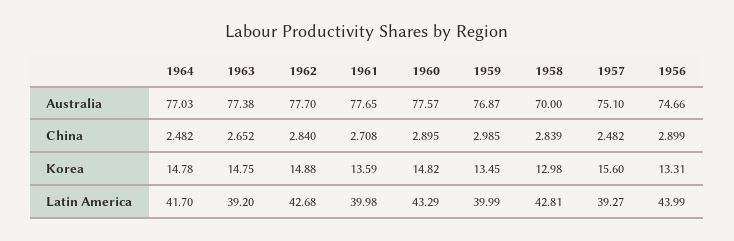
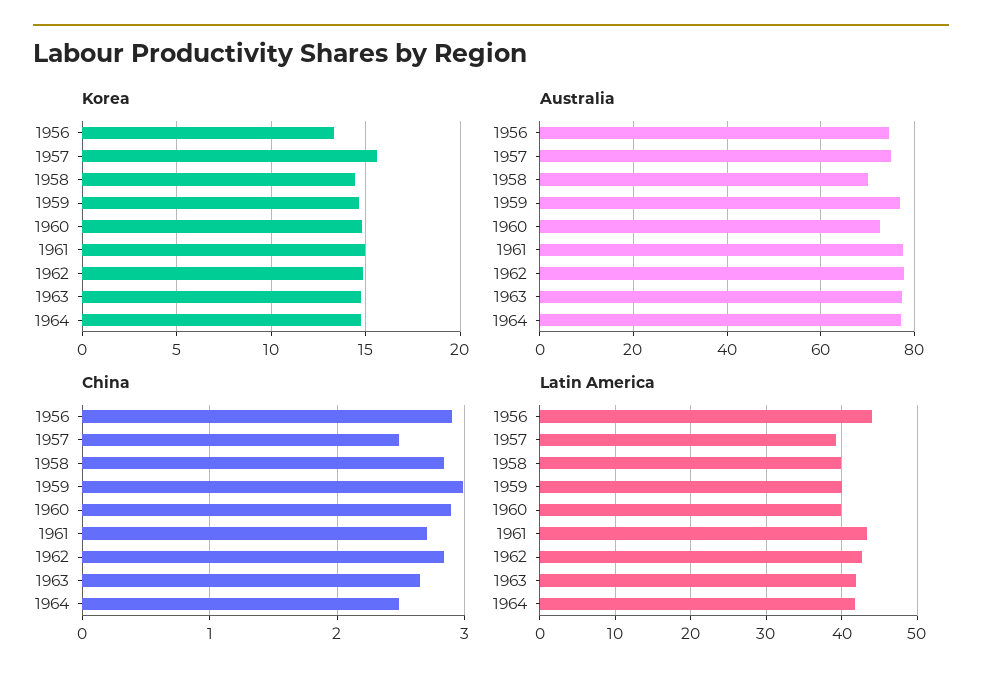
  {
    "Australia": {
      "1964": 77.03,
      "1963": 77.38,
      "1962": 77.7,
      "1961": 77.65,
-     "1960": 77.57,
+     "1960": 72,
      "1959": 76.87,
      "1958": 70,
      "1957": 75.1,
      "1956": 74.66
    },
    "China": {
      "1964": 2.482,
      "1963": 2.652,
      "1962": 2.84,
      "1961": 2.708,
      "1960": 2.895,
      "1959": 2.985,
      "1958": 2.839,
      "1957": 2.482,
      "1956": 2.899
    },
    "Korea": {
      "1964": 14.78,
      "1963": 14.75,
      "1962": 14.88,
-     "1961": 13.59,
+     "1961": 15,
      "1960": 14.82,
-     "1959": 13.45,
+     "1959": 14.5,
-     "1958": 12.98,
+     "1958": 14.5,
      "1957": 15.6,
      "1956": 13.31
    },
    "Latin America": {
      "1964": 41.7,
-     "1963": 39.2,
+     "1963": 42,
      "1962": 42.68,
-     "1961": 39.98,
+     "1961": 43,
-     "1960": 43.29,
+     "1960": 40,
      "1959": 39.99,
-     "1958": 42.81,
+     "1958": 40,
      "1957": 39.27,
      "1956": 43.99
    }
  }

